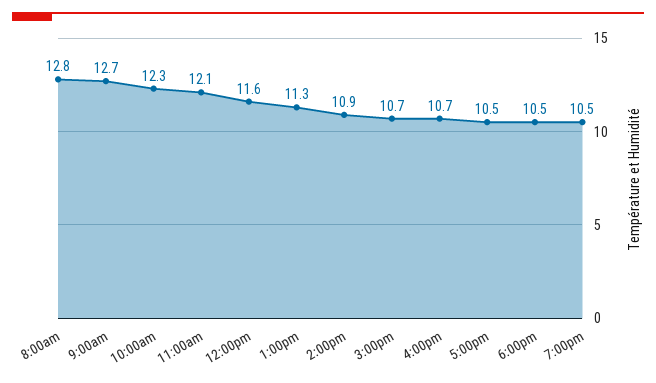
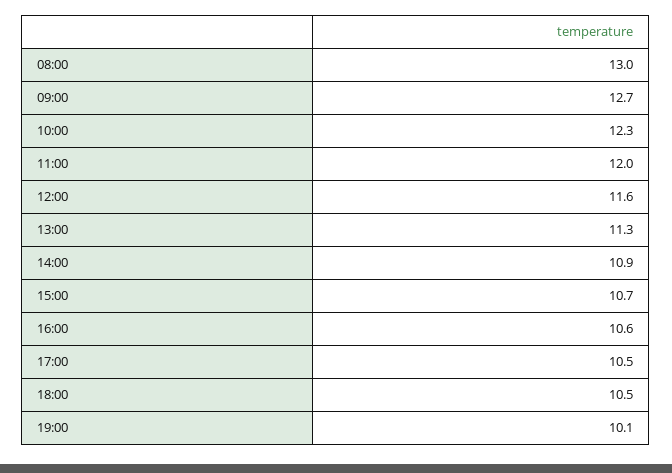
  {
-   "8:00am": 12.8,
+   "8:00am": 13,
    "9:00am": 12.7,
    "10:00am": 12.3,
-   "11:00am": 12.1,
+   "11:00am": 12,
    "12:00pm": 11.6,
    "1:00pm": 11.3,
    "2:00pm": 10.9,
    "3:00pm": 10.7,
-   "4:00pm": 10.7,
+   "4:00pm": 10.6,
    "5:00pm": 10.5,
    "6:00pm": 10.5,
-   "7:00pm": 10.5
+   "7:00pm": 10.1
  }

